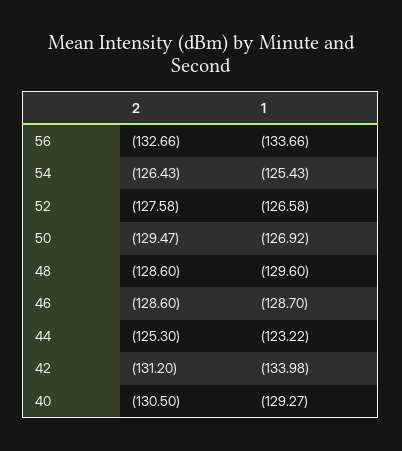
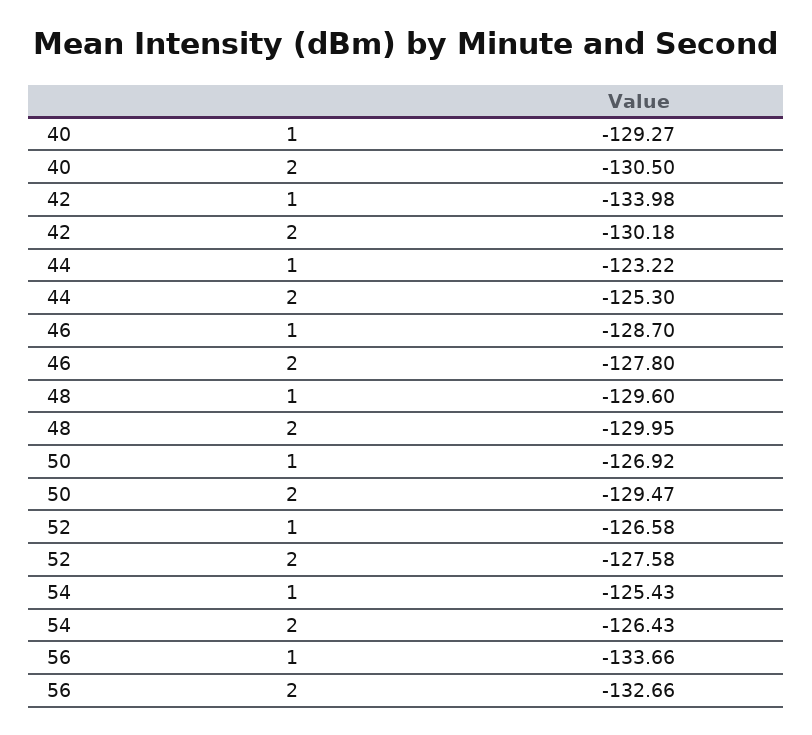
  {
    "2": {
      "56": -132.66,
      "54": -126.43,
      "52": -127.58,
      "50": -129.47,
-     "48": -128.6,
+     "48": -129.95,
-     "46": -128.6,
+     "46": -127.8,
      "44": -125.3,
-     "42": -131.2,
+     "42": -130.18,
      "40": -130.5
    },
    "1": {
      "56": -133.66,
      "54": -125.43,
      "52": -126.58,
      "50": -126.92,
      "48": -129.6,
      "46": -128.7,
      "44": -123.22,
      "42": -133.98,
      "40": -129.27
    }
  }

